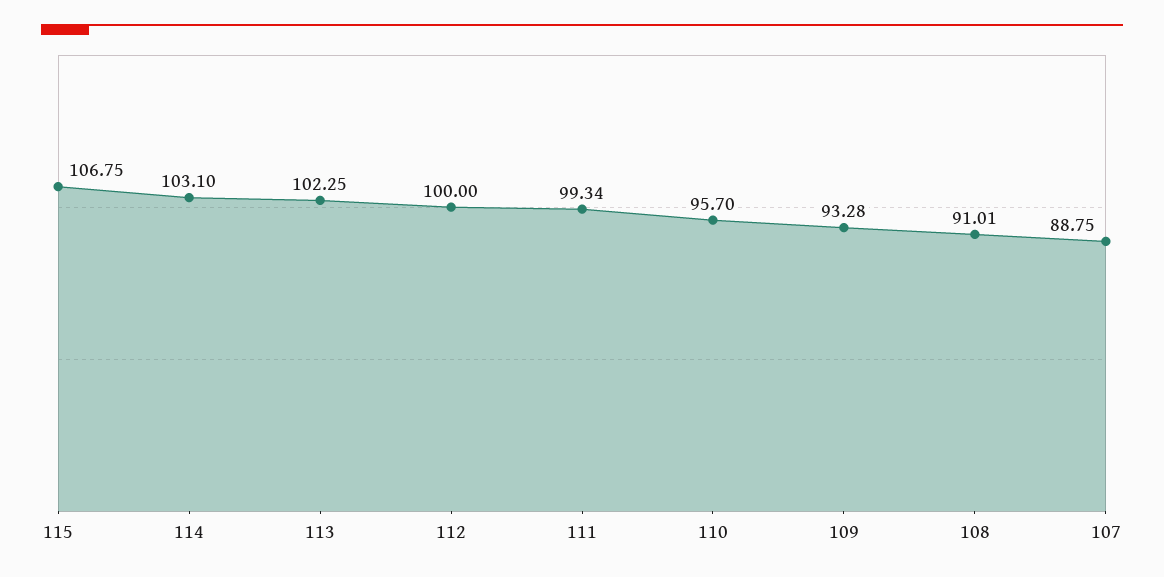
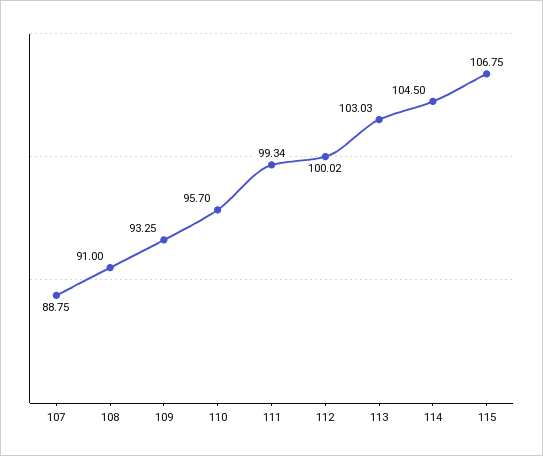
  {
    "115": 106.75,
-   "114": 103.1,
+   "114": 104.5,
-   "113": 102.25,
+   "113": 103.03,
-   "112": 100,
+   "112": 100.02,
    "111": 99.34,
    "110": 95.7,
-   "109": 93.28,
+   "109": 93.25,
-   "108": 91.01,
+   "108": 91,
    "107": 88.75
  }

